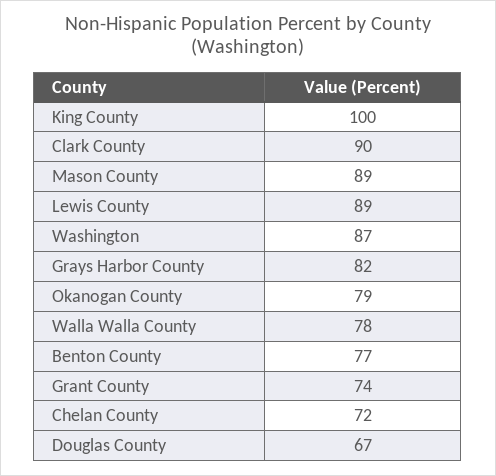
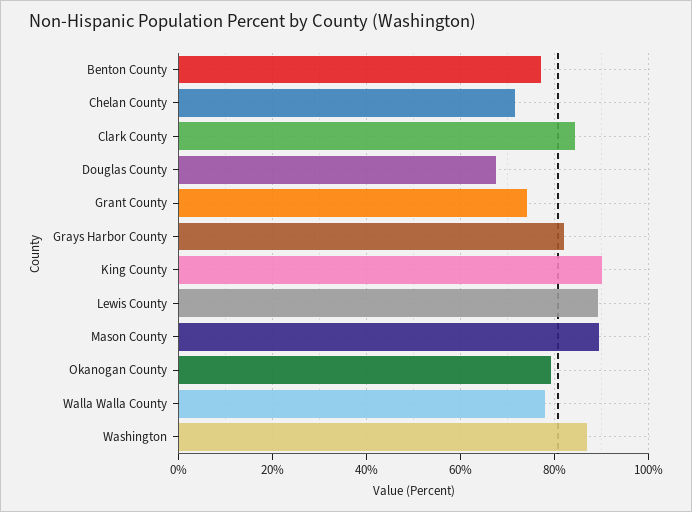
  {
-   "King County": 100,
+   "King County": 90,
-   "Clark County": 90,
+   "Clark County": 84,
    "Mason County": 89,
    "Lewis County": 89,
    "Washington": 87,
    "Grays Harbor County": 82,
    "Okanogan County": 79,
    "Walla Walla County": 78,
    "Benton County": 77,
    "Grant County": 74,
    "Chelan County": 72,
    "Douglas County": 67
  }

